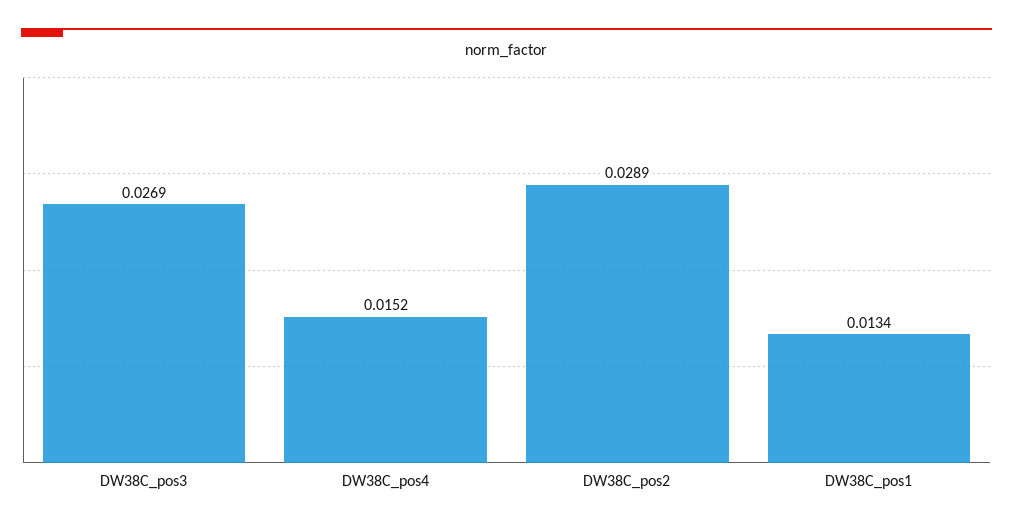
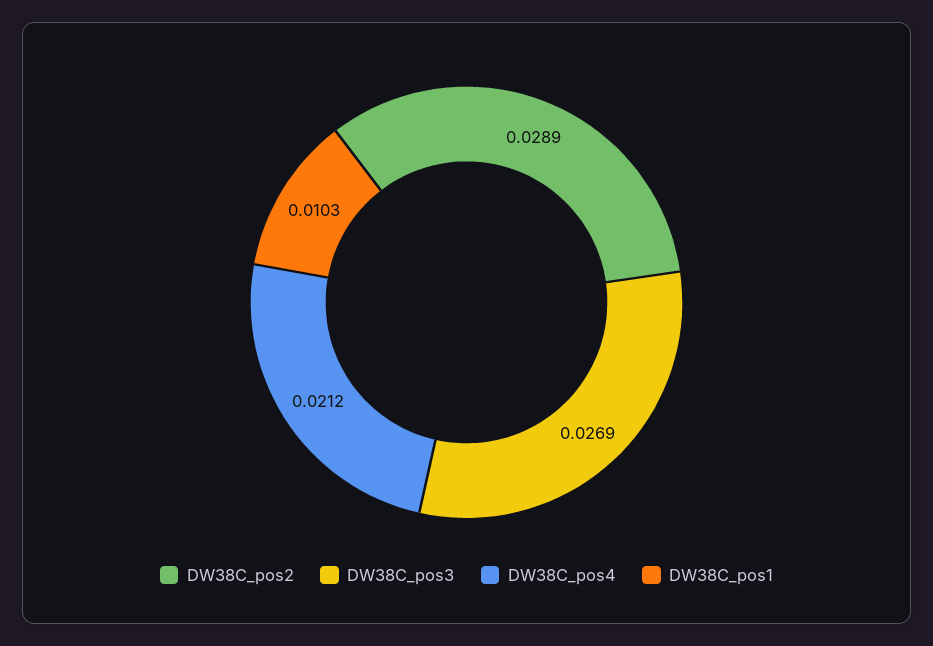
  {
    "DW38C_pos3": 0.0269,
-   "DW38C_pos4": 0.0152,
+   "DW38C_pos4": 0.0212,
    "DW38C_pos2": 0.0289,
-   "DW38C_pos1": 0.0134
+   "DW38C_pos1": 0.0103
  }

